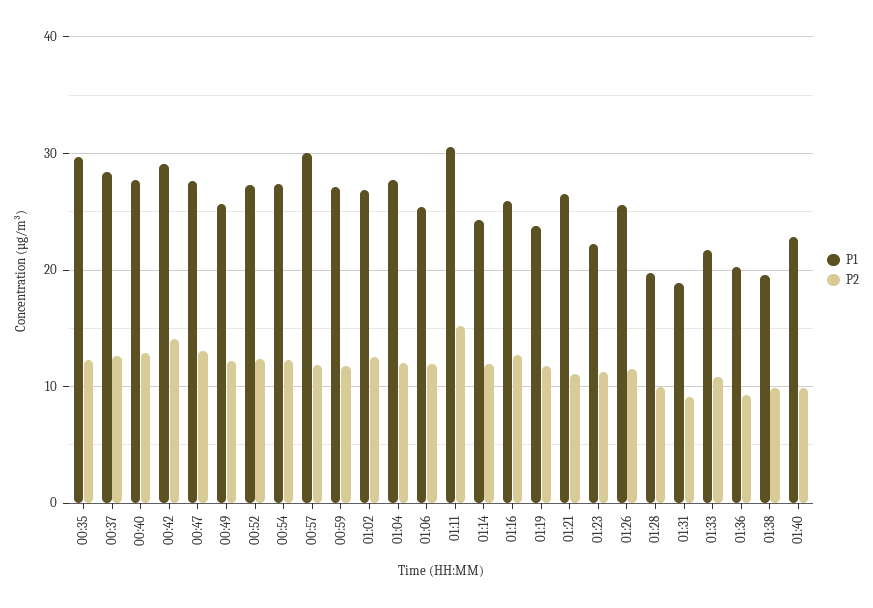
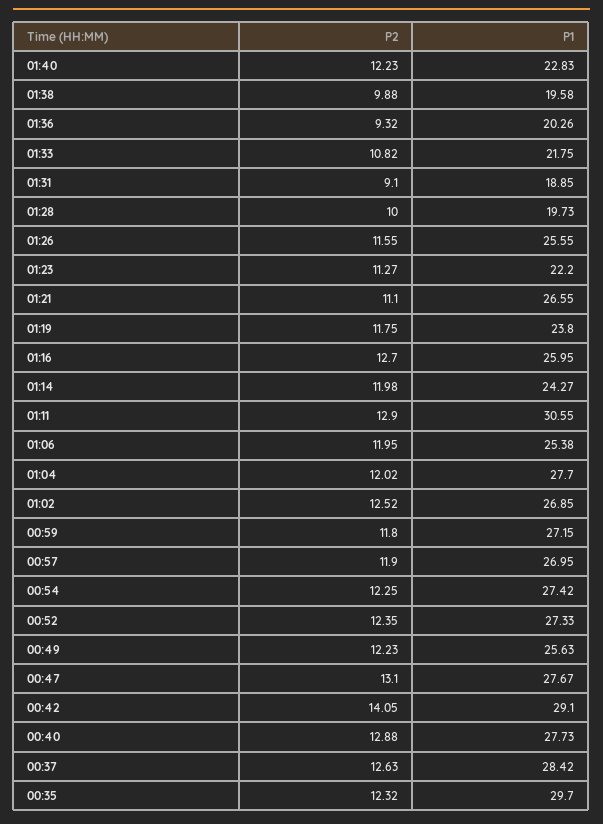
  {
    "P1": {
      "00:35": 29.7,
      "00:37": 28.42,
      "00:40": 27.73,
      "00:42": 29.1,
      "00:47": 27.67,
      "00:49": 25.63,
      "00:52": 27.33,
      "00:54": 27.42,
-     "00:57": 30,
+     "00:57": 26.95,
      "00:59": 27.15,
      "01:02": 26.85,
      "01:04": 27.7,
      "01:06": 25.38,
      "01:11": 30.55,
      "01:14": 24.27,
      "01:16": 25.95,
      "01:19": 23.8,
      "01:21": 26.55,
      "01:23": 22.2,
      "01:26": 25.55,
      "01:28": 19.73,
      "01:31": 18.85,
      "01:33": 21.75,
      "01:36": 20.26,
      "01:38": 19.58,
      "01:40": 22.83
    },
    "P2": {
      "00:35": 12.32,
      "00:37": 12.63,
      "00:40": 12.88,
      "00:42": 14.05,
      "00:47": 13.1,
      "00:49": 12.23,
      "00:52": 12.35,
      "00:54": 12.25,
      "00:57": 11.9,
      "00:59": 11.8,
      "01:02": 12.52,
      "01:04": 12.02,
      "01:06": 11.95,
-     "01:11": 15,
+     "01:11": 12.9,
      "01:14": 11.98,
      "01:16": 12.7,
      "01:19": 11.75,
      "01:21": 11.1,
      "01:23": 11.27,
      "01:26": 11.55,
      "01:28": 10,
      "01:31": 9.1,
      "01:33": 10.82,
      "01:36": 9.32,
      "01:38": 9.88,
-     "01:40": 10
+     "01:40": 12.23
    }
  }

